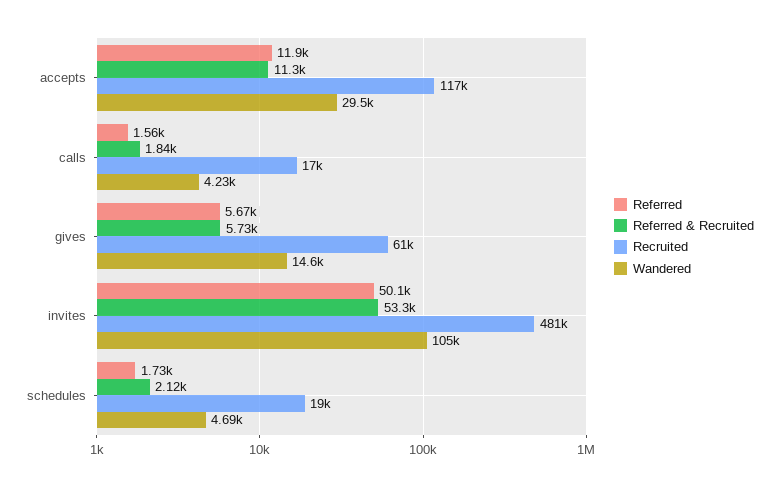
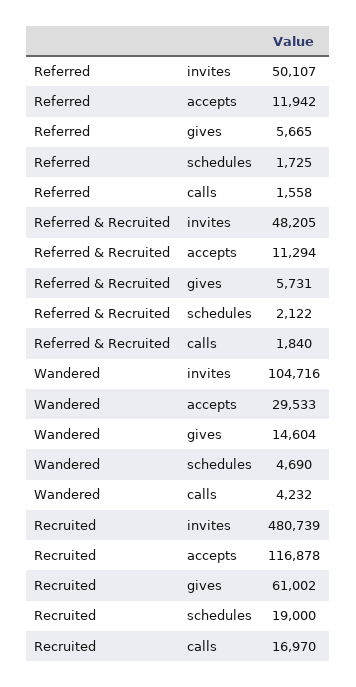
  {
    "Referred": {
      "accepts": 11942,
      "calls": 1558,
      "gives": 5665,
      "invites": 50107,
      "schedules": 1725
    },
    "Referred & Recruited": {
      "accepts": 11294,
      "calls": 1840,
      "gives": 5731,
-     "invites": 53300,
+     "invites": 48205,
      "schedules": 2122
    },
    "Recruited": {
      "accepts": 116878,
      "calls": 16970,
      "gives": 61002,
      "invites": 480739,
      "schedules": 19000
    },
    "Wandered": {
      "accepts": 29533,
      "calls": 4232,
      "gives": 14604,
      "invites": 104716,
      "schedules": 4690
    }
  }

